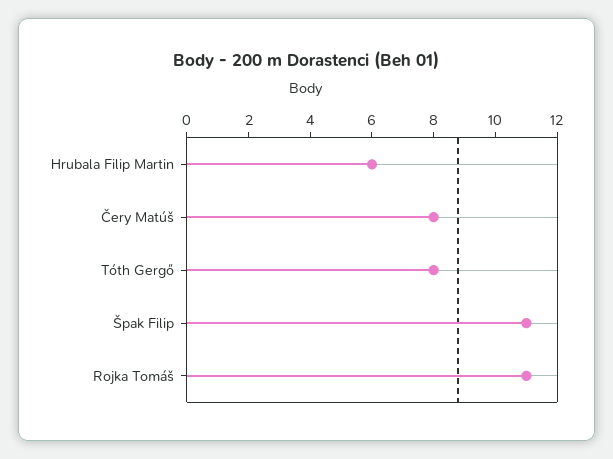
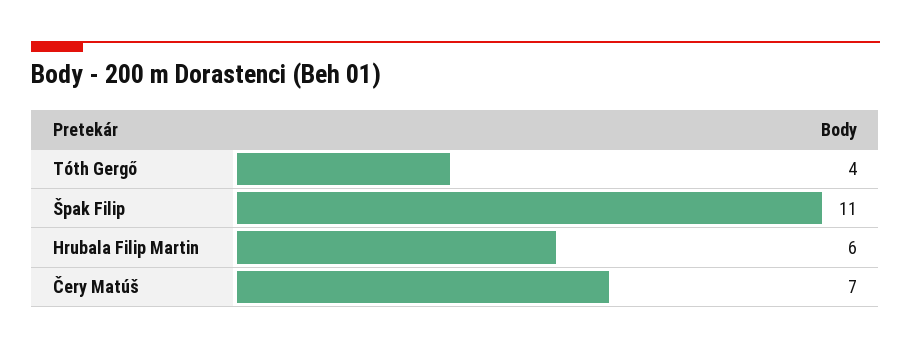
  {
    "Hrubala Filip Martin": 6,
-   "Čery Matúš": 8,
+   "Čery Matúš": 7,
-   "Tóth Gergő": 8,
+   "Tóth Gergő": 4,
-   "Špak Filip": 11,
+   "Špak Filip": 11
-   "Rojka Tomáš": 11
  }

